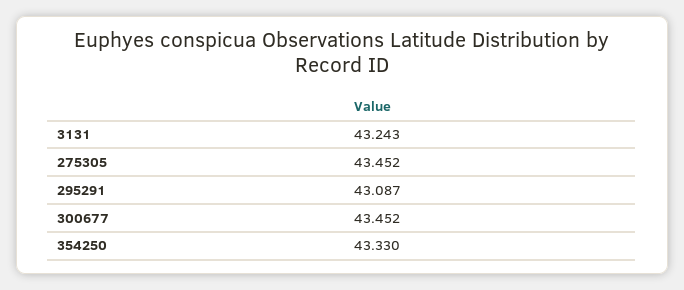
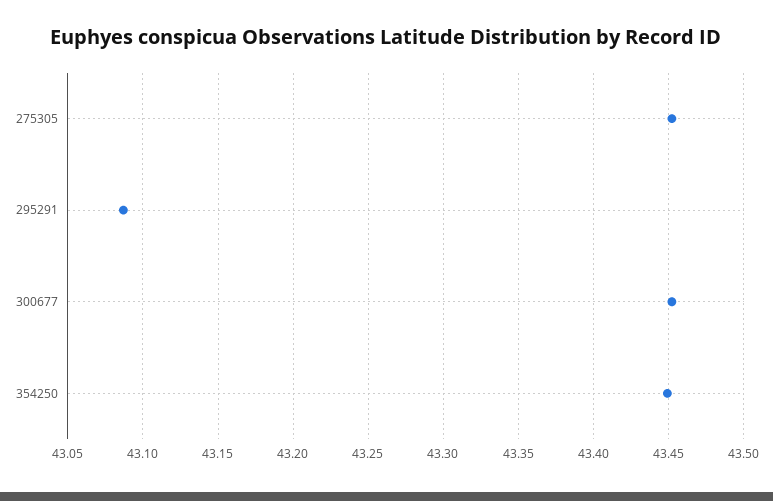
  {
-   "3131": 43.243,
    "275305": 43.452,
    "295291": 43.087,
    "300677": 43.452,
-   "354250": 43.33
+   "354250": 43.45
  }

